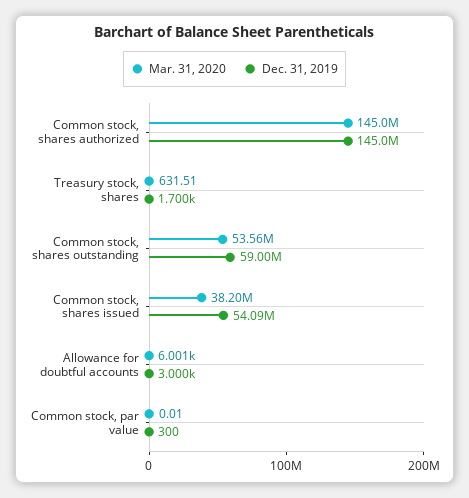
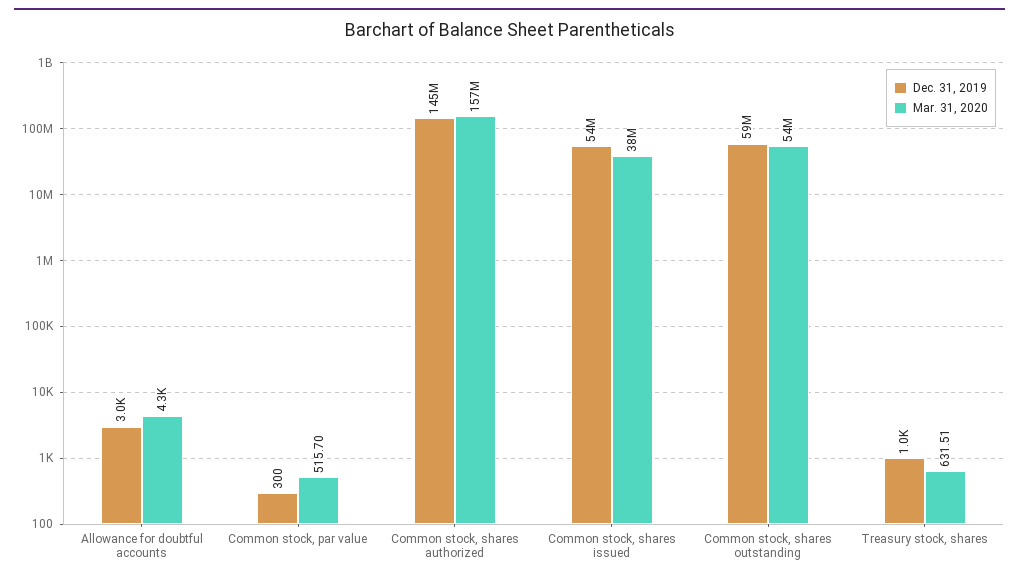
  {
    "Mar. 31, 2020": {
-     "Common stock, shares authorized": 145000000,
+     "Common stock, shares authorized": 157000000,
      "Treasury stock, shares": 631.51,
      "Common stock, shares outstanding": 53560000,
      "Common stock, shares issued": 38200000,
-     "Allowance for doubtful accounts": 6001,
+     "Allowance for doubtful accounts": 4300,
-     "Common stock, par value": 0.01
+     "Common stock, par value": 515.7
    },
    "Dec. 31, 2019": {
      "Common stock, shares authorized": 145000000,
-     "Treasury stock, shares": 1700,
+     "Treasury stock, shares": 1000,
      "Common stock, shares outstanding": 59000000,
      "Common stock, shares issued": 54090000,
      "Allowance for doubtful accounts": 3000,
      "Common stock, par value": 300
    }
  }

